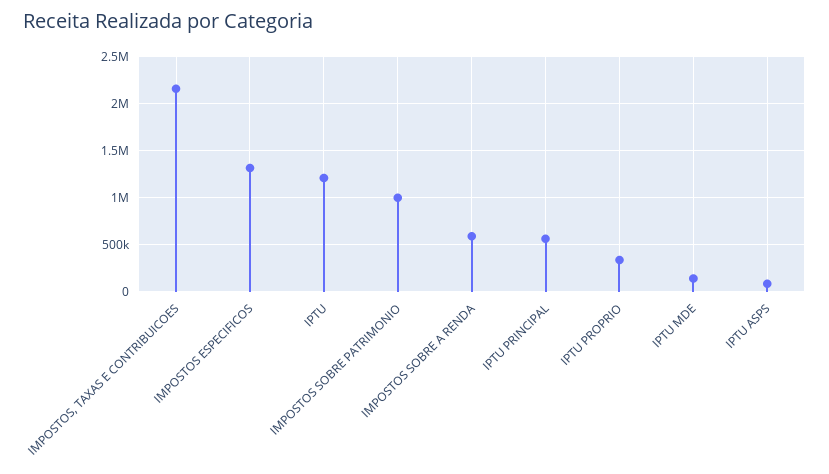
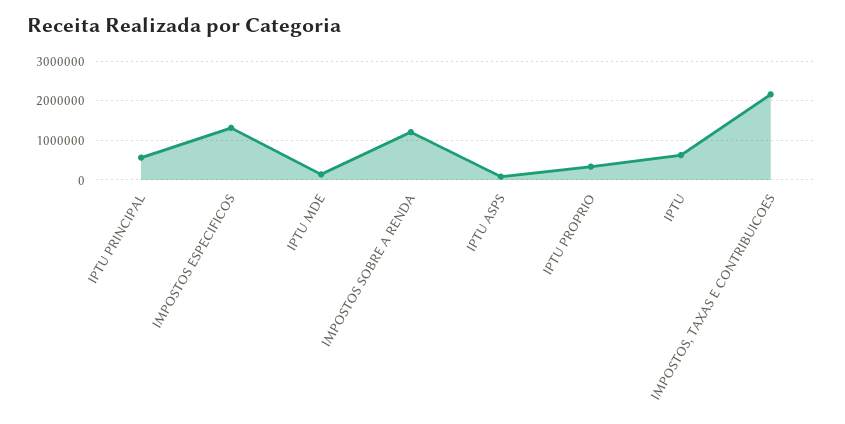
  {
    "IMPOSTOS, TAXAS E CONTRIBUICOES": 2200000,
    "IMPOSTOS ESPECIFICOS": 1300000,
-   "IPTU": 1200000,
+   "IPTU": 600000,
-   "IMPOSTOS SOBRE PATRIMONIO": 1000000,
-   "IMPOSTOS SOBRE A RENDA": 600000,
+   "IMPOSTOS SOBRE A RENDA": 1200000,
    "IPTU PRINCIPAL": 600000,
    "IPTU PROPRIO": 300000,
    "IPTU MDE": 100000,
    "IPTU ASPS": 100000
  }

